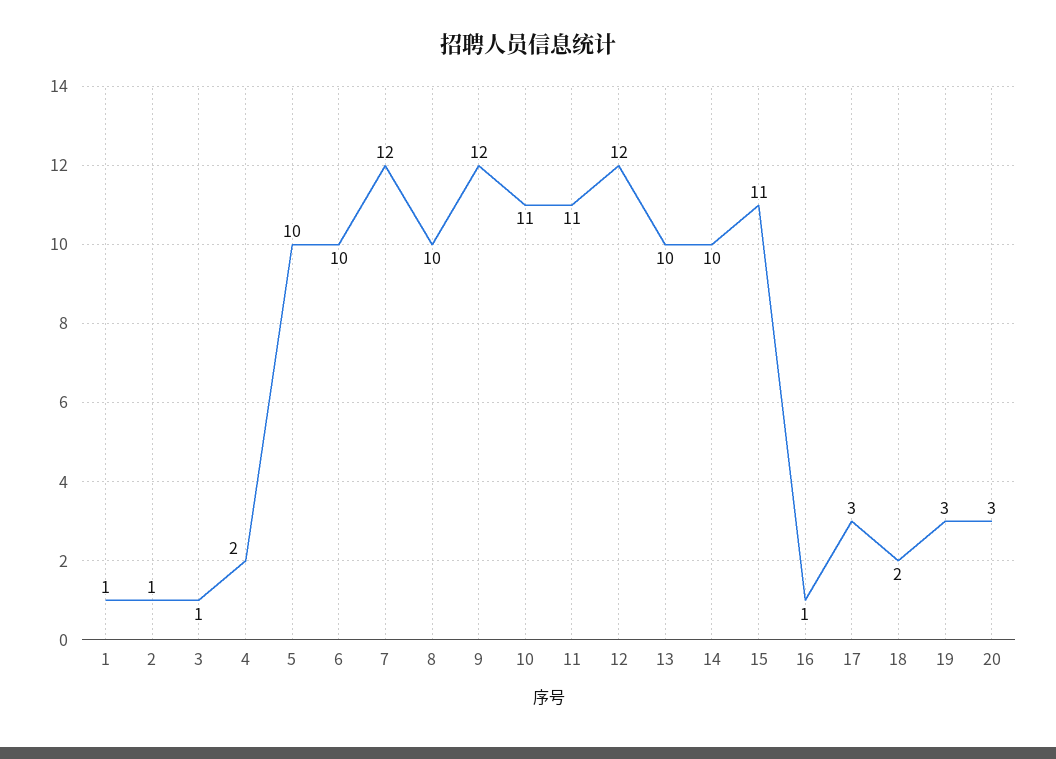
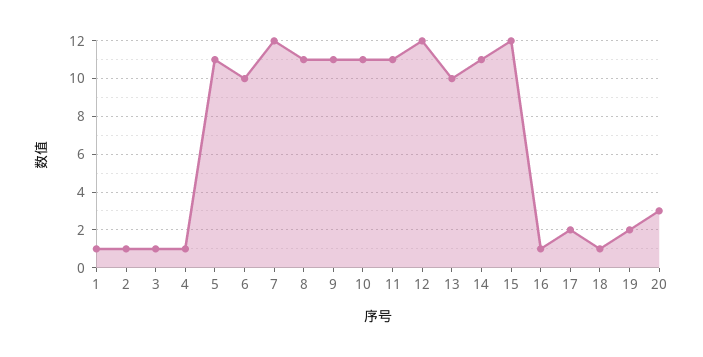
  {
    "1": 1,
    "2": 1,
    "3": 1,
-   "4": 2,
+   "4": 1,
-   "5": 10,
+   "5": 11,
    "6": 10,
    "7": 12,
-   "8": 10,
+   "8": 11,
-   "9": 12,
+   "9": 11,
    "10": 11,
    "11": 11,
    "12": 12,
    "13": 10,
-   "14": 10,
+   "14": 11,
-   "15": 11,
+   "15": 12,
    "16": 1,
-   "17": 3,
+   "17": 2,
-   "18": 2,
+   "18": 1,
-   "19": 3,
+   "19": 2,
    "20": 3
  }

